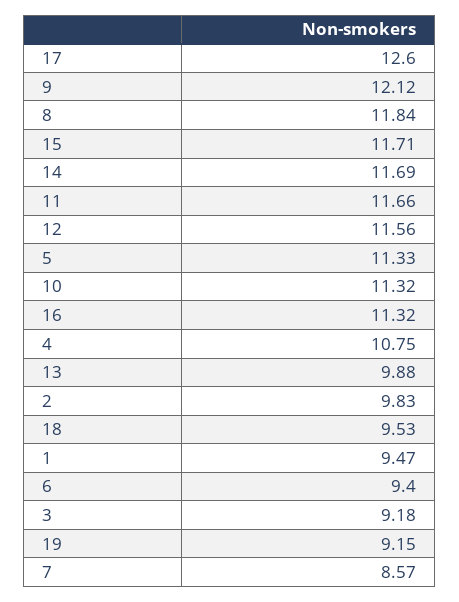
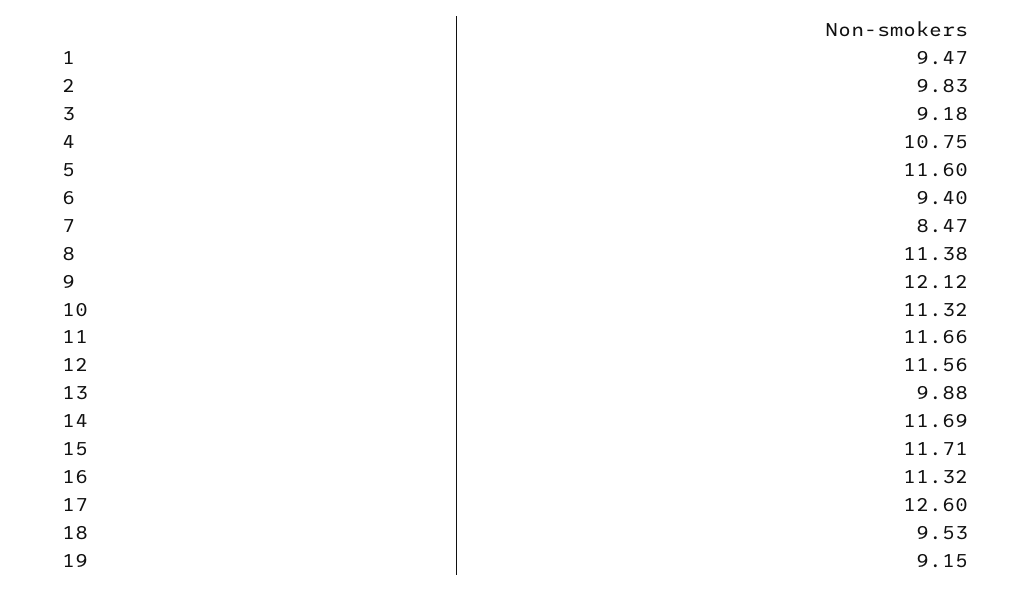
  {
    "17": 12.6,
    "9": 12.12,
-   "8": 11.84,
+   "8": 11.38,
    "15": 11.71,
    "14": 11.69,
    "11": 11.66,
    "12": 11.56,
-   "5": 11.33,
+   "5": 11.6,
    "10": 11.32,
    "16": 11.32,
    "4": 10.75,
    "13": 9.88,
    "2": 9.83,
    "18": 9.53,
    "1": 9.47,
    "6": 9.4,
    "3": 9.18,
    "19": 9.15,
-   "7": 8.57
+   "7": 8.47
  }

